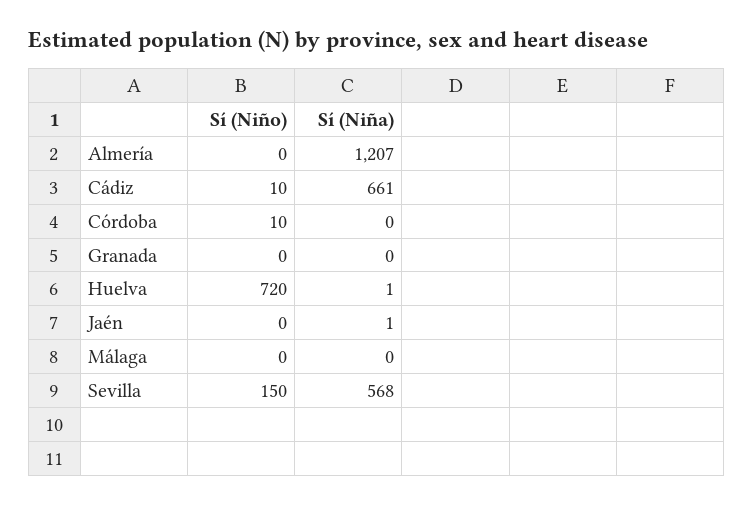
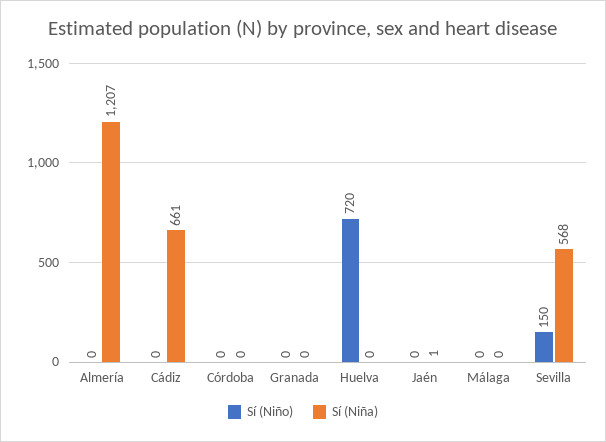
  {
    "Sí (Niño)": {
      "Almería": 0,
-     "Cádiz": 10,
+     "Cádiz": 0,
-     "Córdoba": 10,
+     "Córdoba": 0,
      "Granada": 0,
      "Huelva": 720,
      "Jaén": 0,
      "Málaga": 0,
      "Sevilla": 150
    },
    "Sí (Niña)": {
      "Almería": 1207,
      "Cádiz": 661,
      "Córdoba": 0,
      "Granada": 0,
-     "Huelva": 1,
+     "Huelva": 0,
      "Jaén": 1,
      "Málaga": 0,
      "Sevilla": 568
    }
  }

